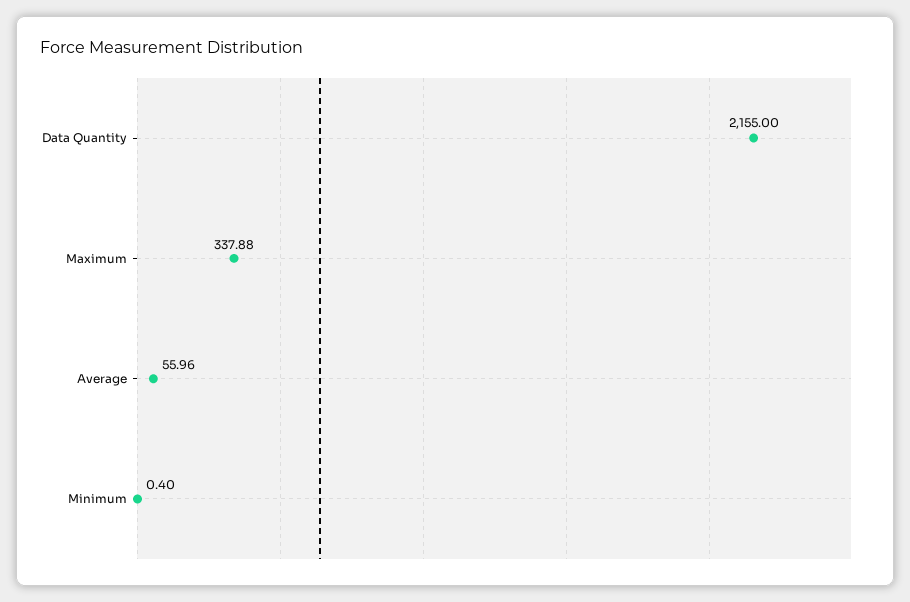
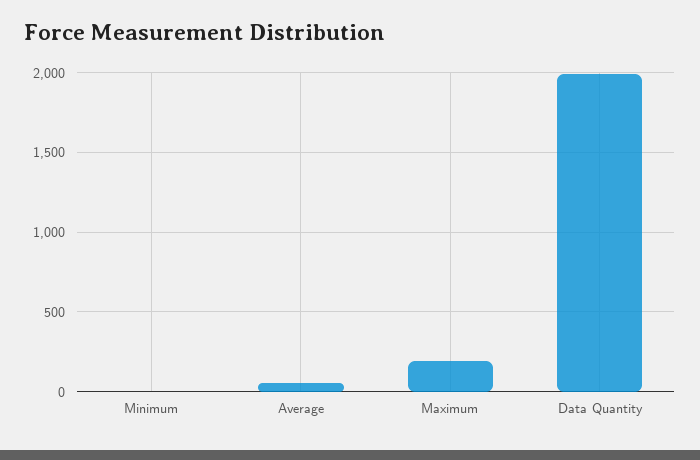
  {
-   "Data Quantity": 2155,
+   "Data Quantity": 2000,
-   "Maximum": 337.88,
+   "Maximum": 200,
    "Average": 55.96,
    "Minimum": 0.4
  }

